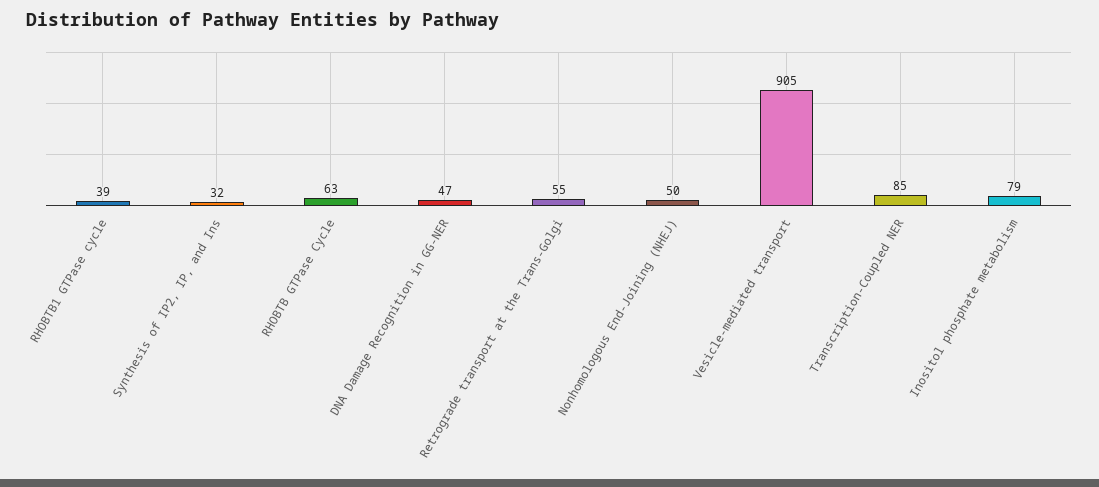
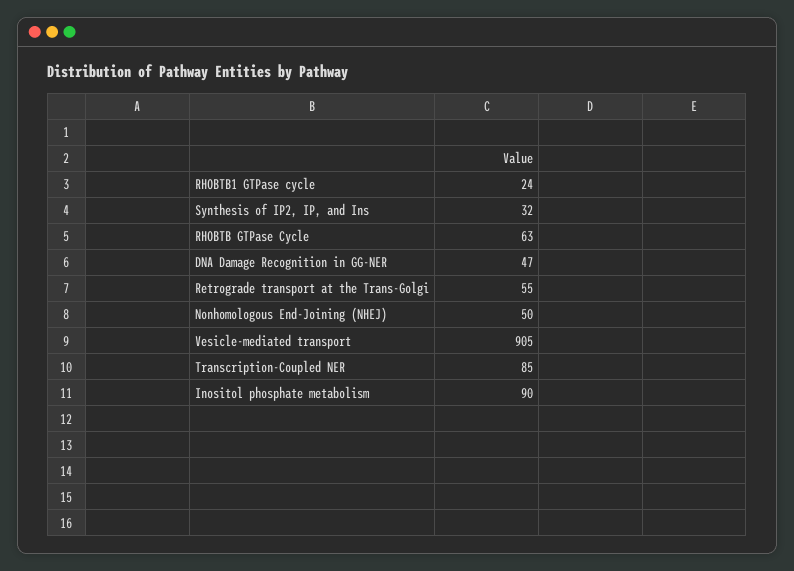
  {
-   "RHOBTB1 GTPase cycle": 39,
+   "RHOBTB1 GTPase cycle": 24,
    "Synthesis of IP2, IP, and Ins": 32,
    "RHOBTB GTPase Cycle": 63,
    "DNA Damage Recognition in GG-NER": 47,
    "Retrograde transport at the Trans-Golgi": 55,
    "Nonhomologous End-Joining (NHEJ)": 50,
    "Vesicle-mediated transport": 905,
    "Transcription-Coupled NER": 85,
-   "Inositol phosphate metabolism": 79
+   "Inositol phosphate metabolism": 90
  }

